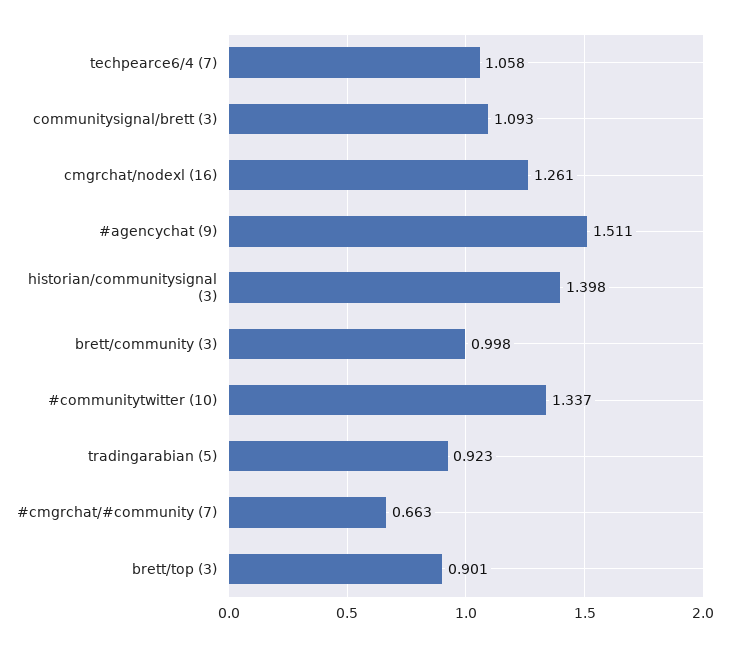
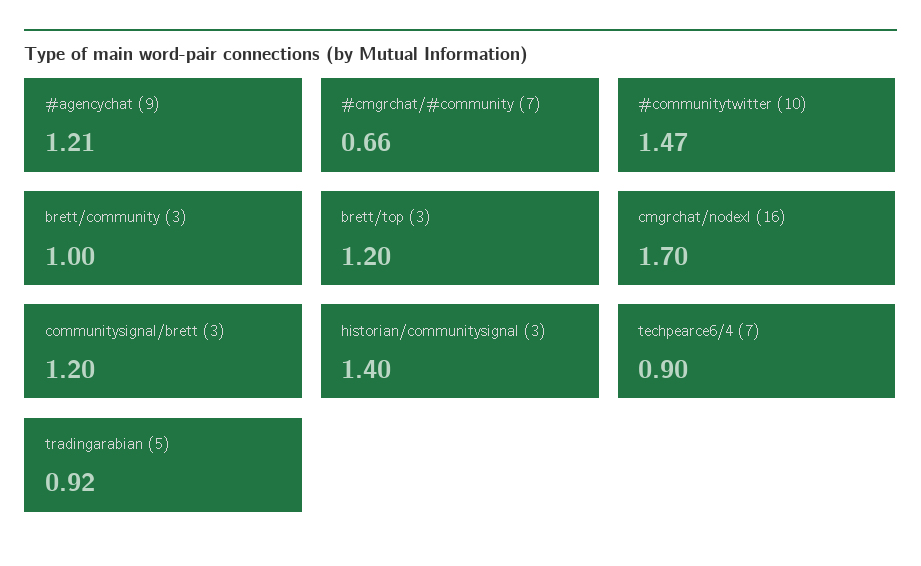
  {
-   "techpearce6/4 (7)": 1.058,
+   "techpearce6/4 (7)": 0.9,
-   "communitysignal/brett (3)": 1.093,
+   "communitysignal/brett (3)": 1.2,
-   "cmgrchat/nodexl (16)": 1.261,
+   "cmgrchat/nodexl (16)": 1.7,
-   "#agencychat (9)": 1.511,
+   "#agencychat (9)": 1.21,
    "historian/communitysignal (3)": 1.398,
    "brett/community (3)": 0.998,
-   "#communitytwitter (10)": 1.337,
+   "#communitytwitter (10)": 1.47,
    "tradingarabian (5)": 0.923,
    "#cmgrchat/#community (7)": 0.663,
-   "brett/top (3)": 0.901
+   "brett/top (3)": 1.2
  }

